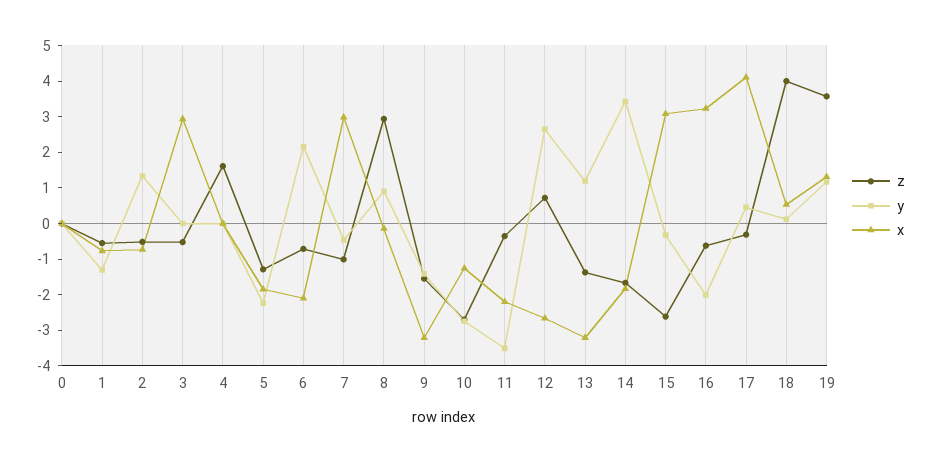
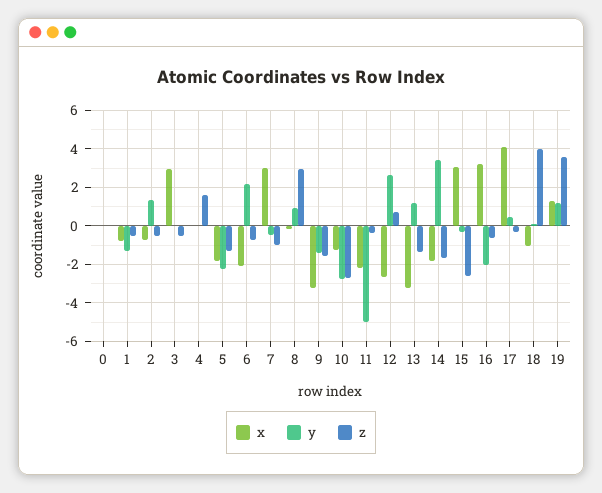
  {
    "z": {
      "0": 0,
      "1": -0.5,
      "2": -0.5,
      "3": -0.5,
      "4": 1.5,
      "5": -1.25,
      "6": -0.75,
      "7": -1,
      "8": 3,
      "9": -1.5,
      "10": -2.75,
      "11": -0.25,
      "12": 0.75,
      "13": -1.25,
      "14": -1.75,
      "15": -2.5,
      "16": -0.5,
      "17": -0.25,
      "18": 4,
      "19": 3.5
    },
    "y": {
      "0": 0,
      "1": -1.25,
      "2": 1.25,
      "3": 0,
      "4": 0,
      "5": -2.25,
      "6": 2.25,
      "7": -0.5,
      "8": 1,
      "9": -1.5,
      "10": -2.75,
-     "11": -3.5,
+     "11": -5,
      "12": 2.75,
      "13": 1.25,
      "14": 3.5,
      "15": -0.25,
      "16": -2,
      "17": 0.5,
      "18": 0,
      "19": 1.25
    },
    "x": {
      "0": 0,
      "1": -0.75,
      "2": -0.75,
      "3": 3,
      "4": 0,
      "5": -1.75,
      "6": -2,
      "7": 3,
      "8": -0.25,
      "9": -3.25,
      "10": -1.25,
      "11": -2.25,
      "12": -2.75,
      "13": -3.25,
      "14": -1.75,
      "15": 3,
      "16": 3.25,
      "17": 4,
-     "18": 0.5,
+     "18": -1,
      "19": 1.25
    }
  }

